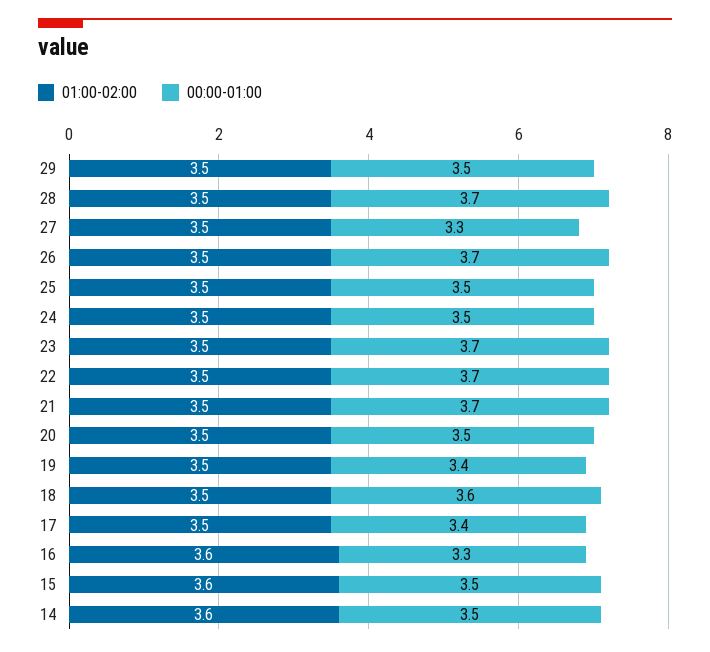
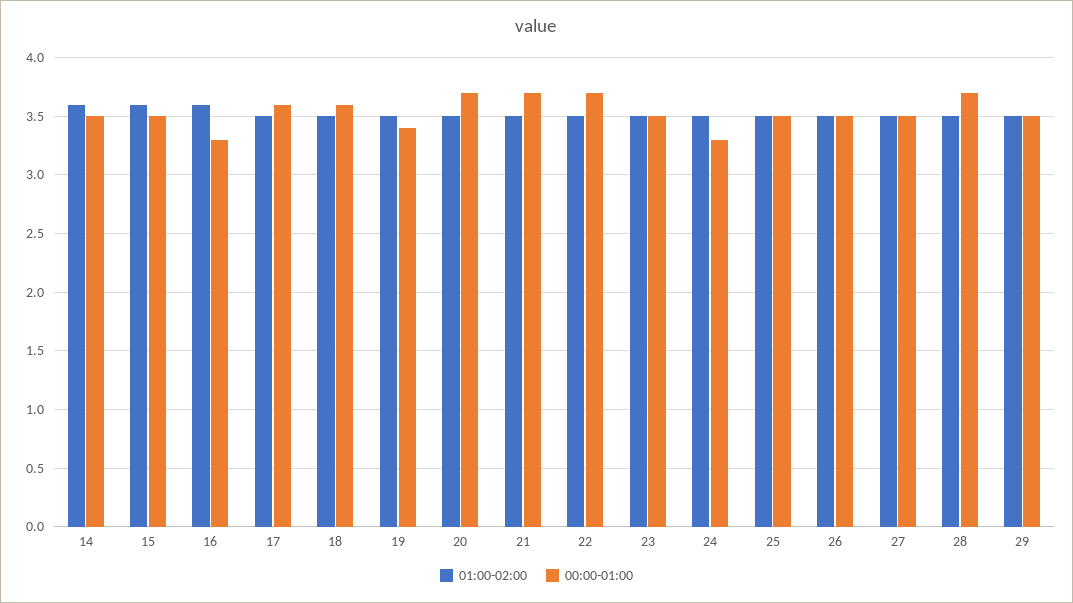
  {
    "01:00-02:00": {
      "29": 3.5,
      "28": 3.5,
      "27": 3.5,
      "26": 3.5,
      "25": 3.5,
      "24": 3.5,
      "23": 3.5,
      "22": 3.5,
      "21": 3.5,
      "20": 3.5,
      "19": 3.5,
      "18": 3.5,
      "17": 3.5,
      "16": 3.6,
      "15": 3.6,
      "14": 3.6
    },
    "00:00-01:00": {
      "29": 3.5,
      "28": 3.7,
-     "27": 3.3,
+     "27": 3.5,
-     "26": 3.7,
+     "26": 3.5,
      "25": 3.5,
-     "24": 3.5,
+     "24": 3.3,
-     "23": 3.7,
+     "23": 3.5,
      "22": 3.7,
      "21": 3.7,
-     "20": 3.5,
+     "20": 3.7,
      "19": 3.4,
      "18": 3.6,
-     "17": 3.4,
+     "17": 3.6,
      "16": 3.3,
      "15": 3.5,
      "14": 3.5
    }
  }

